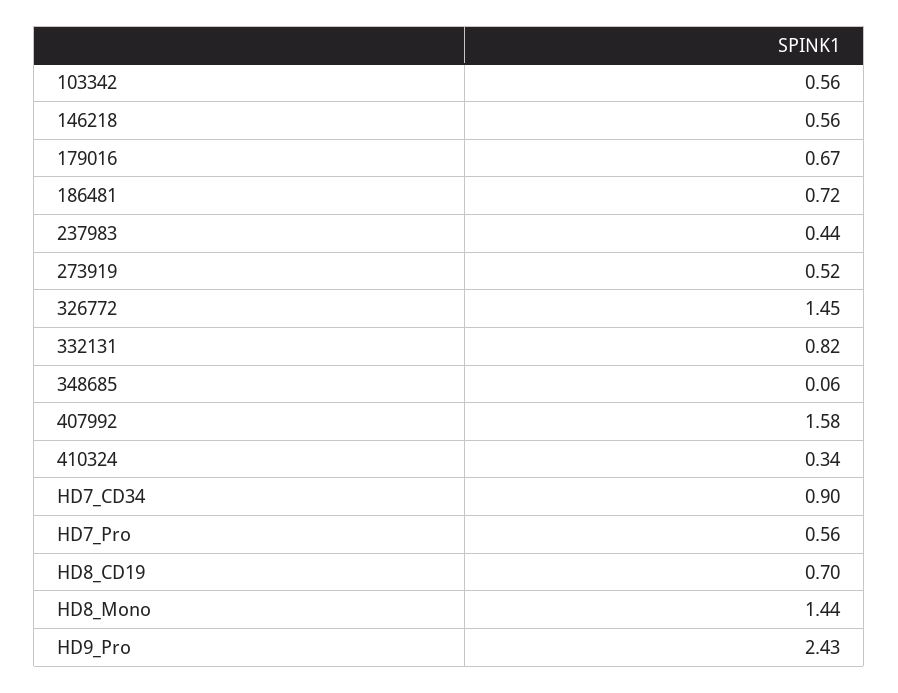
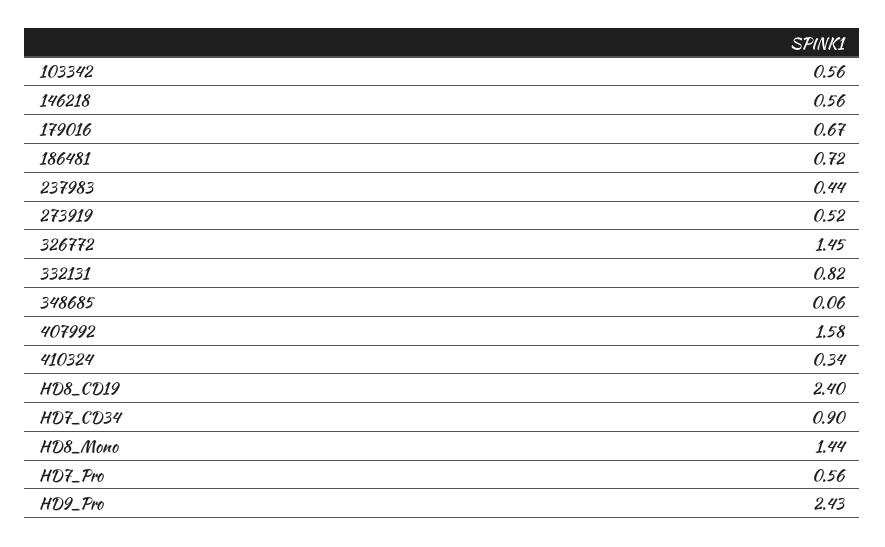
  {
    "103342": 0.56,
    "146218": 0.56,
    "179016": 0.67,
    "186481": 0.72,
    "237983": 0.44,
    "273919": 0.52,
    "326772": 1.45,
    "332131": 0.82,
    "348685": 0.06,
    "407992": 1.58,
    "410324": 0.34,
    "HD7_CD34": 0.9,
    "HD7_Pro": 0.56,
-   "HD8_CD19": 0.7,
+   "HD8_CD19": 2.4,
    "HD8_Mono": 1.44,
    "HD9_Pro": 2.43
  }

